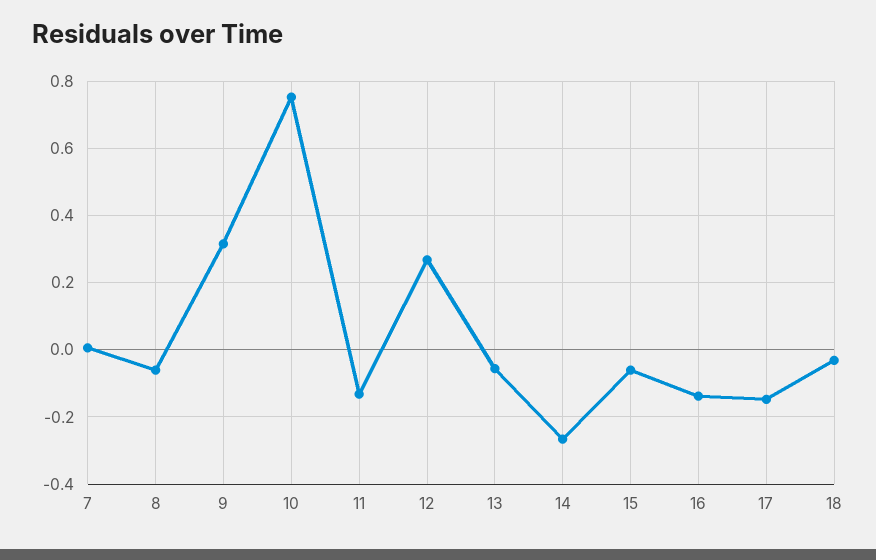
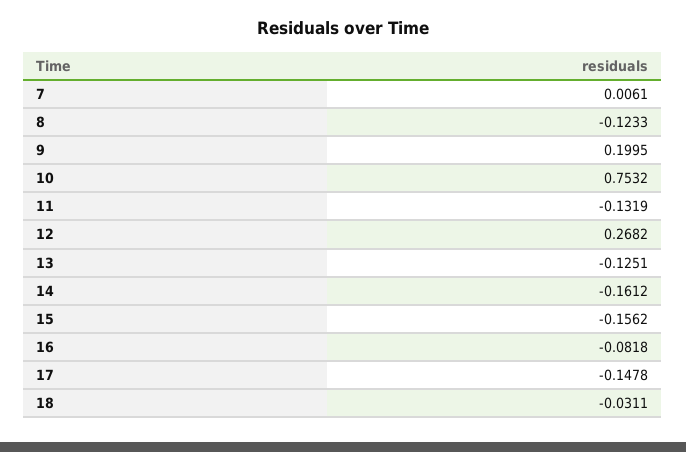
  {
    "7": 0.0061,
-   "8": -0.06,
+   "8": -0.1233,
-   "9": 0.32,
+   "9": 0.1995,
    "10": 0.7532,
    "11": -0.1319,
    "12": 0.2682,
-   "13": -0.06,
+   "13": -0.1251,
-   "14": -0.26,
+   "14": -0.1612,
-   "15": -0.06,
+   "15": -0.1562,
-   "16": -0.14,
+   "16": -0.0818,
    "17": -0.1478,
    "18": -0.0311
  }

